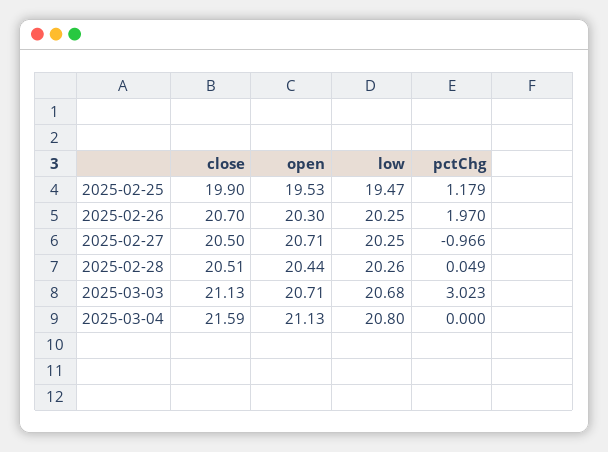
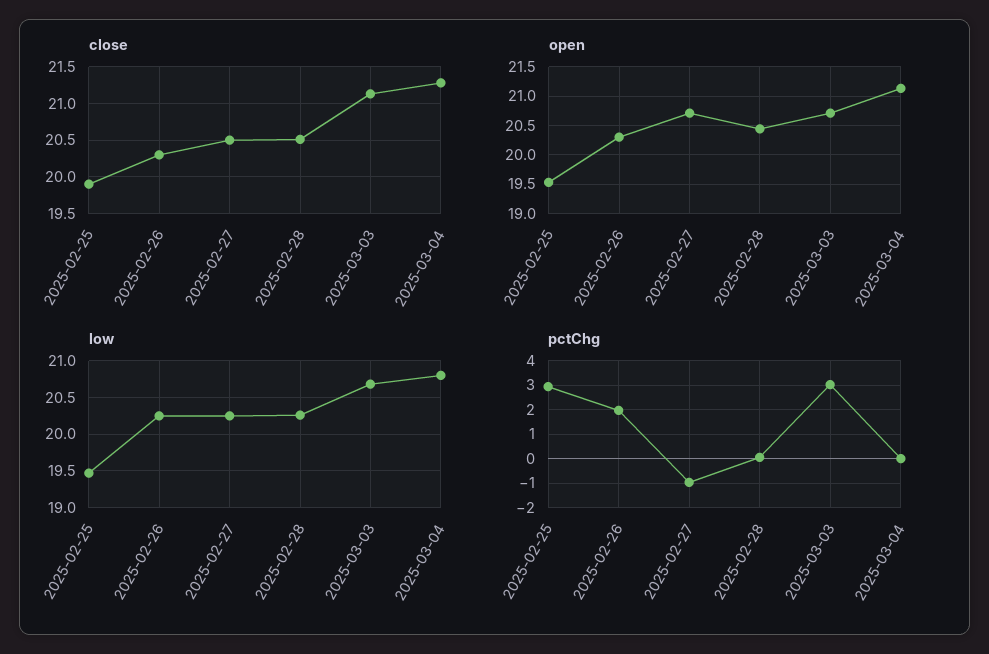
  {
    "close": {
      "2025-02-25": 19.9,
-     "2025-02-26": 20.7,
+     "2025-02-26": 20.3,
      "2025-02-27": 20.5,
      "2025-02-28": 20.51,
      "2025-03-03": 21.13,
-     "2025-03-04": 21.59
+     "2025-03-04": 21.3
    },
    "open": {
      "2025-02-25": 19.53,
      "2025-02-26": 20.3,
      "2025-02-27": 20.71,
      "2025-02-28": 20.44,
      "2025-03-03": 20.71,
      "2025-03-04": 21.13
    },
    "low": {
      "2025-02-25": 19.47,
      "2025-02-26": 20.25,
      "2025-02-27": 20.25,
      "2025-02-28": 20.26,
      "2025-03-03": 20.68,
      "2025-03-04": 20.8
    },
    "pctChg": {
-     "2025-02-25": 1.179,
+     "2025-02-25": 3,
      "2025-02-26": 1.97,
      "2025-02-27": -0.966,
      "2025-02-28": 0.049,
      "2025-03-03": 3.023,
      "2025-03-04": 0
    }
  }

